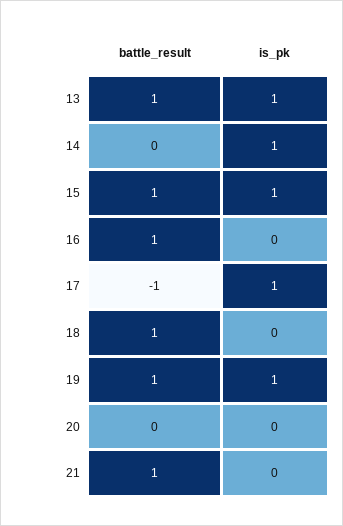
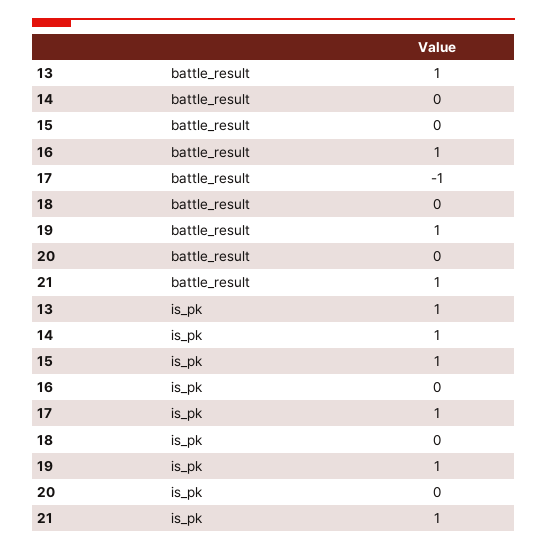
  {
    "battle_result": {
      "13": 1,
      "14": 0,
-     "15": 1,
+     "15": 0,
      "16": 1,
      "17": -1,
-     "18": 1,
+     "18": 0,
      "19": 1,
      "20": 0,
      "21": 1
    },
    "is_pk": {
      "13": 1,
      "14": 1,
      "15": 1,
      "16": 0,
      "17": 1,
      "18": 0,
      "19": 1,
      "20": 0,
-     "21": 0
+     "21": 1
    }
  }

